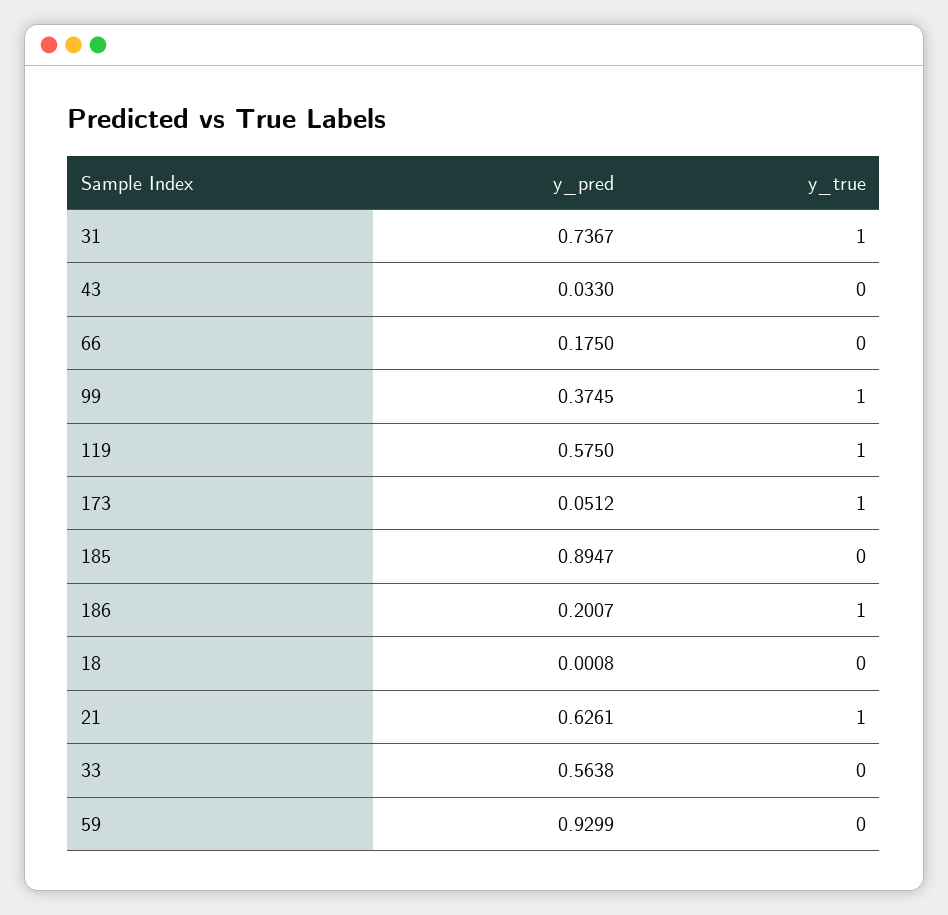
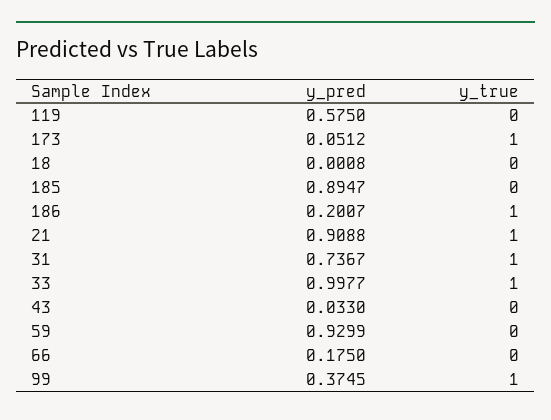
  {
    "y_pred": {
      "31": 0.7367,
      "43": 0.033,
      "66": 0.175,
      "99": 0.3745,
      "119": 0.575,
      "173": 0.0512,
      "185": 0.8947,
      "186": 0.2007,
      "18": 0.0008,
-     "21": 0.6261,
+     "21": 0.9088,
-     "33": 0.5638,
+     "33": 0.9977,
      "59": 0.9299
    },
    "y_true": {
      "31": 1,
      "43": 0,
      "66": 0,
      "99": 1,
-     "119": 1,
+     "119": 0,
      "173": 1,
      "185": 0,
      "186": 1,
      "18": 0,
      "21": 1,
-     "33": 0,
+     "33": 1,
      "59": 0
    }
  }

